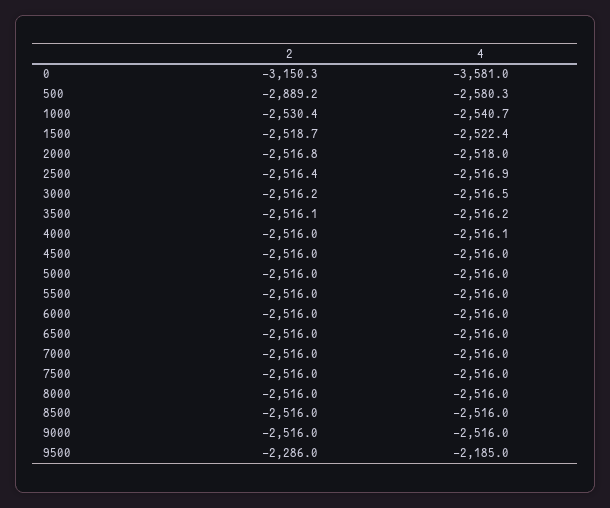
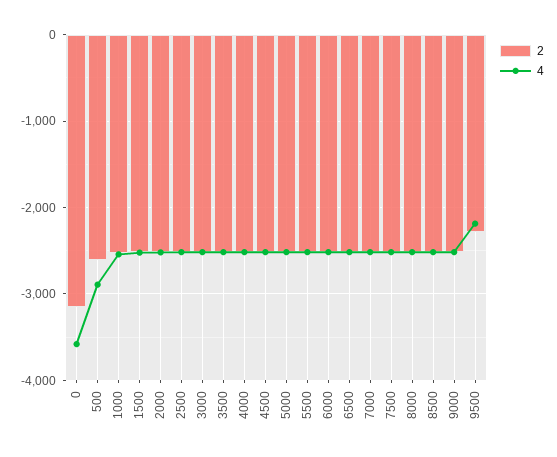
  {
    "2": {
      "0": -3150.3,
-     "500": -2889.2,
+     "500": -2600,
      "1000": -2530.4,
      "1500": -2518.7,
      "2000": -2516.8,
      "2500": -2516.4,
      "3000": -2516.2,
      "3500": -2516.1,
      "4000": -2516,
      "4500": -2516,
      "5000": -2516,
      "5500": -2516,
      "6000": -2516,
      "6500": -2516,
      "7000": -2516,
      "7500": -2516,
      "8000": -2516,
      "8500": -2516,
      "9000": -2516,
      "9500": -2286
    },
    "4": {
      "0": -3581,
-     "500": -2580.3,
+     "500": -2900,
      "1000": -2540.7,
      "1500": -2522.4,
      "2000": -2518,
      "2500": -2516.9,
      "3000": -2516.5,
      "3500": -2516.2,
      "4000": -2516.1,
      "4500": -2516,
      "5000": -2516,
      "5500": -2516,
      "6000": -2516,
      "6500": -2516,
      "7000": -2516,
      "7500": -2516,
      "8000": -2516,
      "8500": -2516,
      "9000": -2516,
      "9500": -2185
    }
  }

